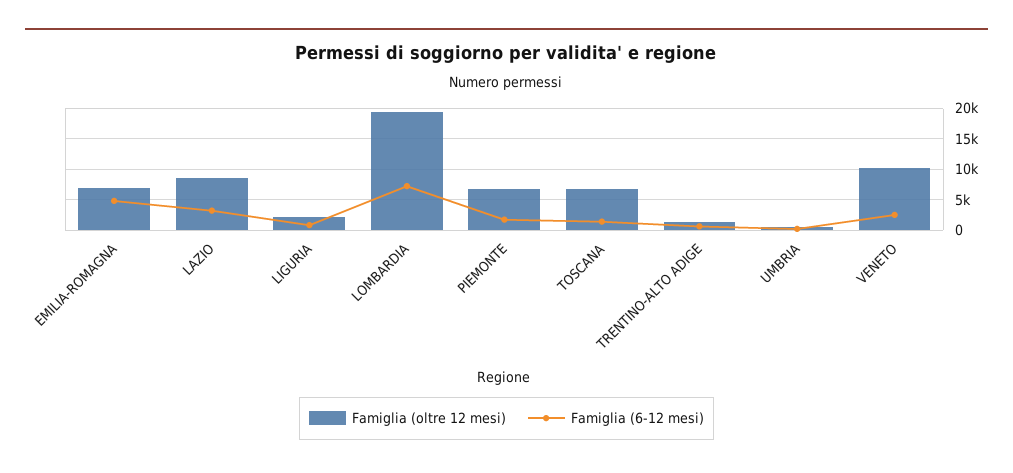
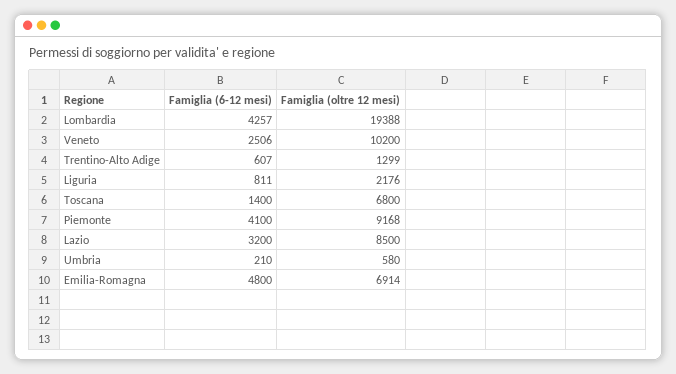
  {
    "Famiglia (oltre 12 mesi)": {
      "EMILIA-ROMAGNA": 6914,
      "LAZIO": 8500,
      "LIGURIA": 2176,
      "LOMBARDIA": 19388,
-     "PIEMONTE": 7000,
+     "PIEMONTE": 9168,
      "TOSCANA": 6800,
      "TRENTINO-ALTO ADIGE": 1299,
      "UMBRIA": 580,
      "VENETO": 10200
    },
    "Famiglia (6-12 mesi)": {
      "EMILIA-ROMAGNA": 4800,
      "LAZIO": 3200,
      "LIGURIA": 811,
-     "LOMBARDIA": 7000,
+     "LOMBARDIA": 4257,
-     "PIEMONTE": 2000,
+     "PIEMONTE": 4100,
      "TOSCANA": 1400,
      "TRENTINO-ALTO ADIGE": 607,
      "UMBRIA": 210,
      "VENETO": 2506
    }
  }

